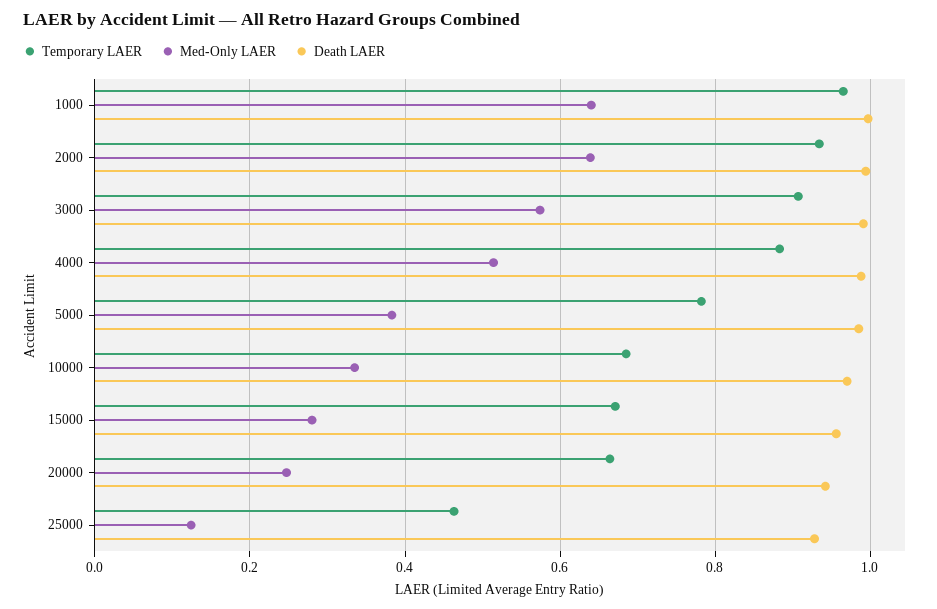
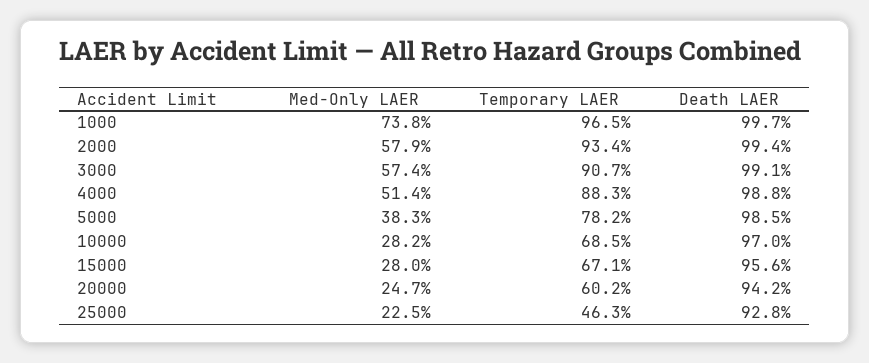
  {
    "Temporary LAER": {
      "1000": 0.965,
      "2000": 0.934,
      "3000": 0.907,
      "4000": 0.883,
      "5000": 0.782,
      "10000": 0.685,
      "15000": 0.671,
-     "20000": 0.66,
+     "20000": 0.602,
      "25000": 0.463
    },
    "Med-Only LAER": {
-     "1000": 0.64,
+     "1000": 0.738,
-     "2000": 0.64,
+     "2000": 0.579,
      "3000": 0.574,
      "4000": 0.514,
      "5000": 0.383,
-     "10000": 0.34,
+     "10000": 0.282,
      "15000": 0.28,
      "20000": 0.247,
-     "25000": 0.12
+     "25000": 0.225
    },
    "Death LAER": {
      "1000": 0.997,
      "2000": 0.994,
      "3000": 0.991,
      "4000": 0.988,
      "5000": 0.985,
      "10000": 0.97,
      "15000": 0.956,
      "20000": 0.942,
      "25000": 0.928
    }
  }

